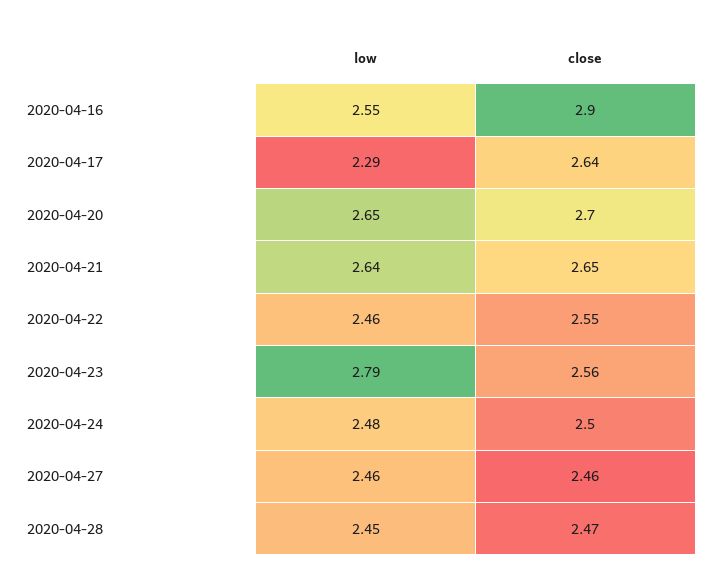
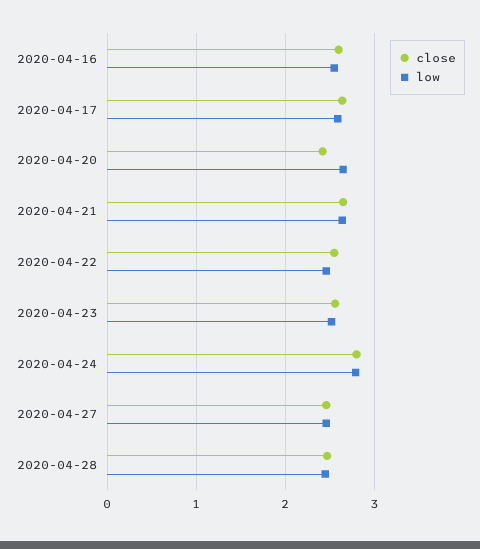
  {
    "low": {
      "2020-04-16": 2.55,
-     "2020-04-17": 2.29,
+     "2020-04-17": 2.6,
      "2020-04-20": 2.65,
      "2020-04-21": 2.64,
      "2020-04-22": 2.46,
-     "2020-04-23": 2.79,
+     "2020-04-23": 2.5,
-     "2020-04-24": 2.48,
+     "2020-04-24": 2.8,
      "2020-04-27": 2.46,
      "2020-04-28": 2.45
    },
    "close": {
-     "2020-04-16": 2.9,
+     "2020-04-16": 2.6,
      "2020-04-17": 2.64,
-     "2020-04-20": 2.7,
+     "2020-04-20": 2.4,
      "2020-04-21": 2.65,
      "2020-04-22": 2.55,
      "2020-04-23": 2.56,
-     "2020-04-24": 2.5,
+     "2020-04-24": 2.8,
      "2020-04-27": 2.46,
      "2020-04-28": 2.47
    }
  }

